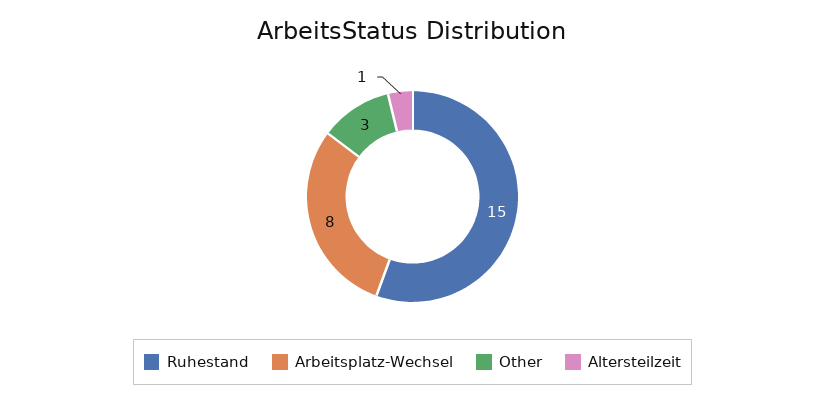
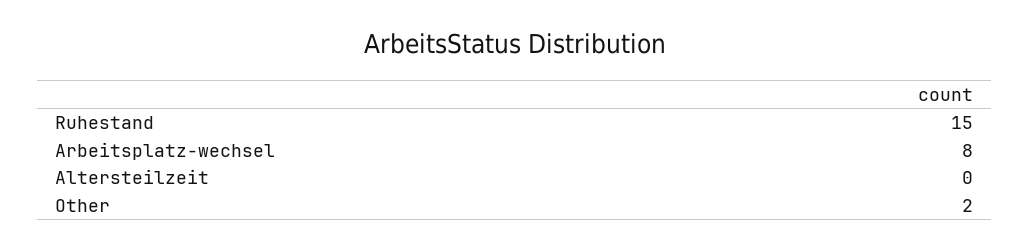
  {
    "Ruhestand": 15,
    "Arbeitsplatz-Wechsel": 8,
-   "Other": 3,
+   "Other": 2,
-   "Altersteilzeit": 1
+   "Altersteilzeit": 0
  }

